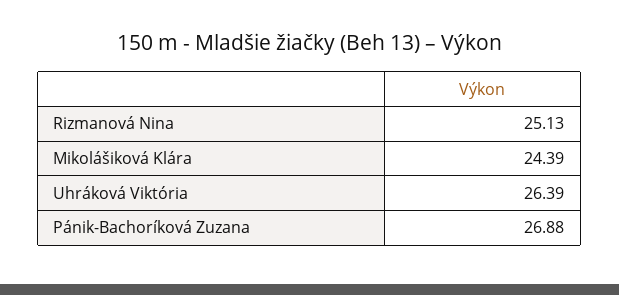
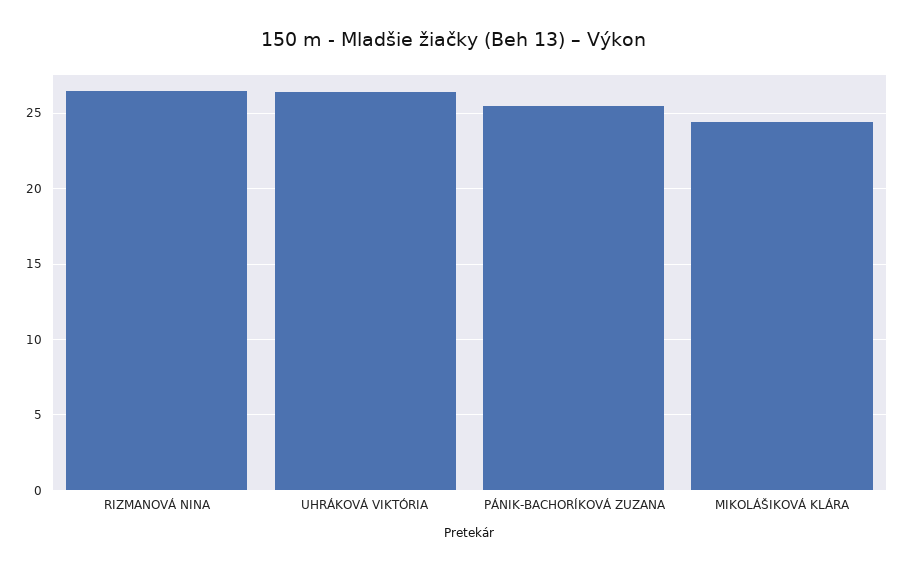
  {
-   "Rizmanová Nina": 25.13,
+   "Rizmanová Nina": 26.5,
    "Mikolášiková Klára": 24.39,
    "Uhráková Viktória": 26.39,
-   "Pánik-Bachoríková Zuzana": 26.88
+   "Pánik-Bachoríková Zuzana": 25.5
  }

